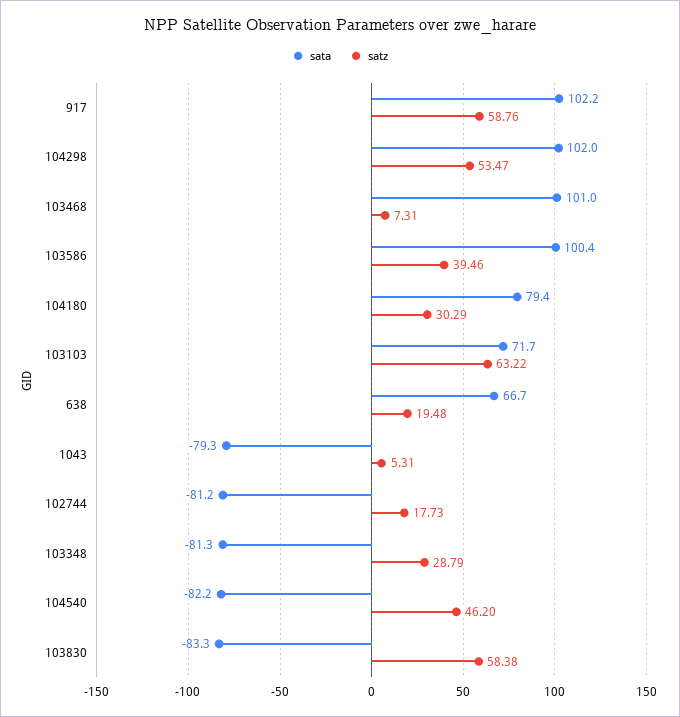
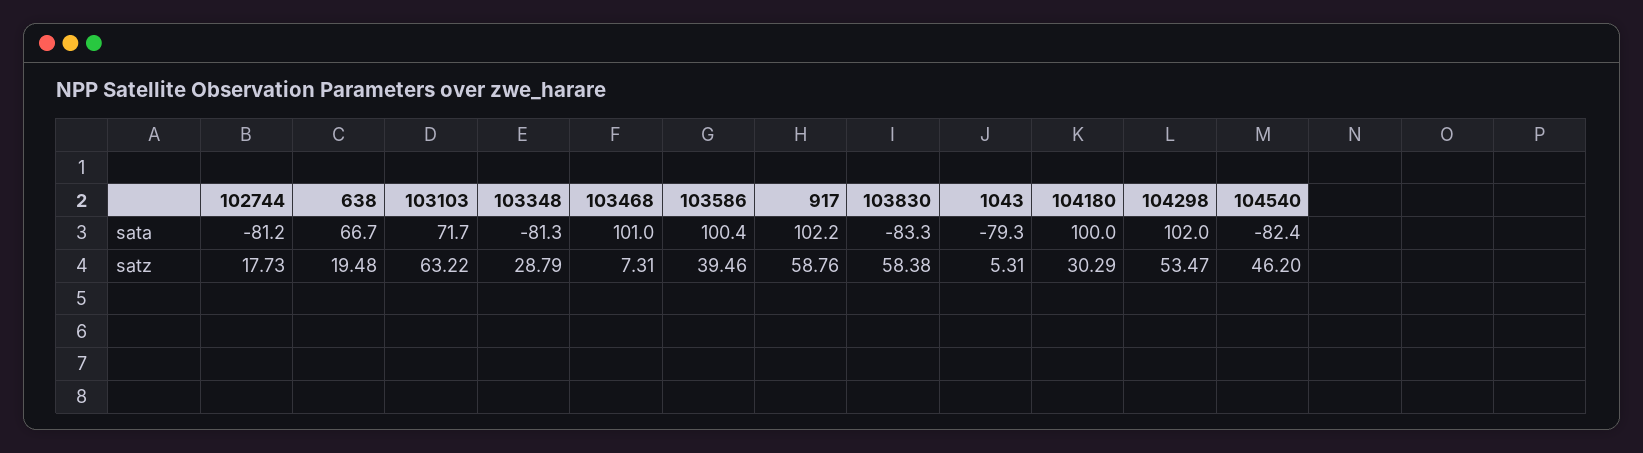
  {
    "sata": {
      "917": 102.2,
      "104298": 102,
      "103468": 101,
      "103586": 100.4,
-     "104180": 79.4,
+     "104180": 100,
      "103103": 71.7,
      "638": 66.7,
      "1043": -79.3,
      "102744": -81.2,
      "103348": -81.3,
-     "104540": -82.2,
+     "104540": -82.4,
      "103830": -83.3
    },
    "satz": {
      "917": 58.76,
      "104298": 53.47,
      "103468": 7.31,
      "103586": 39.46,
      "104180": 30.29,
      "103103": 63.22,
      "638": 19.48,
      "1043": 5.31,
      "102744": 17.73,
      "103348": 28.79,
      "104540": 46.2,
      "103830": 58.38
    }
  }

